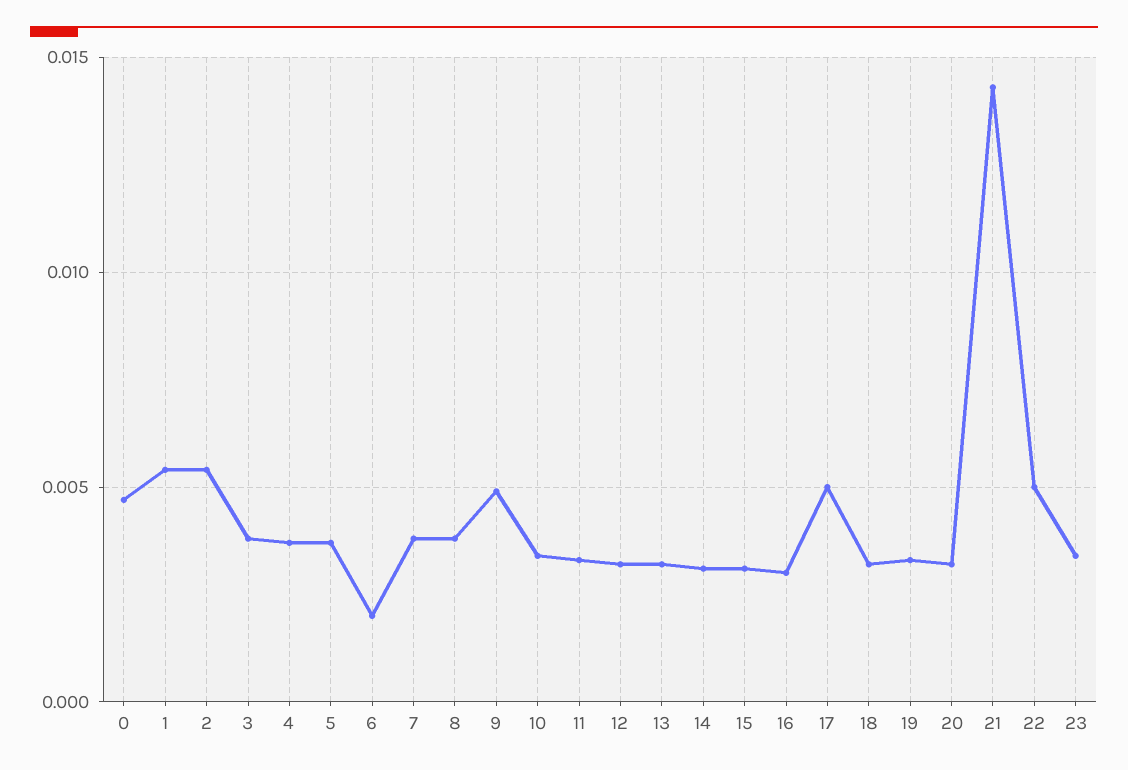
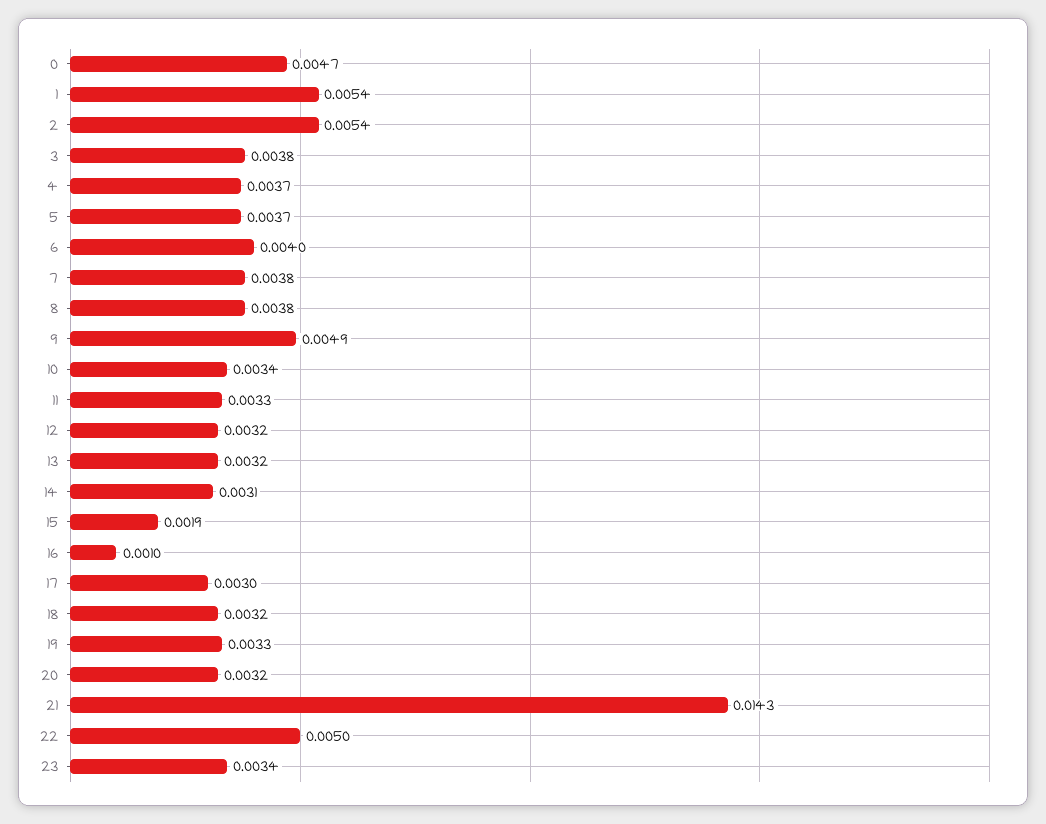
  {
    "0": 0.0047,
    "1": 0.0054,
    "2": 0.0054,
    "3": 0.0038,
    "4": 0.0037,
    "5": 0.0037,
-   "6": 0.002,
+   "6": 0.004,
    "7": 0.0038,
    "8": 0.0038,
    "9": 0.0049,
    "10": 0.0034,
    "11": 0.0033,
    "12": 0.0032,
    "13": 0.0032,
    "14": 0.0031,
-   "15": 0.003,
+   "15": 0.0019,
-   "16": 0.003,
+   "16": 0.001,
-   "17": 0.005,
+   "17": 0.003,
    "18": 0.0032,
    "19": 0.0033,
    "20": 0.0032,
    "21": 0.0143,
    "22": 0.005,
    "23": 0.0034
  }

